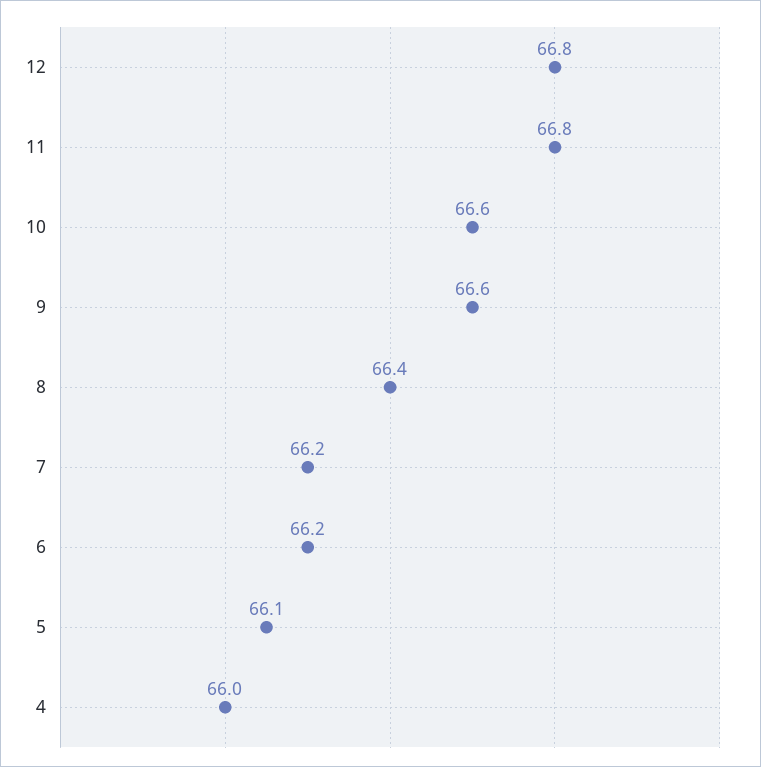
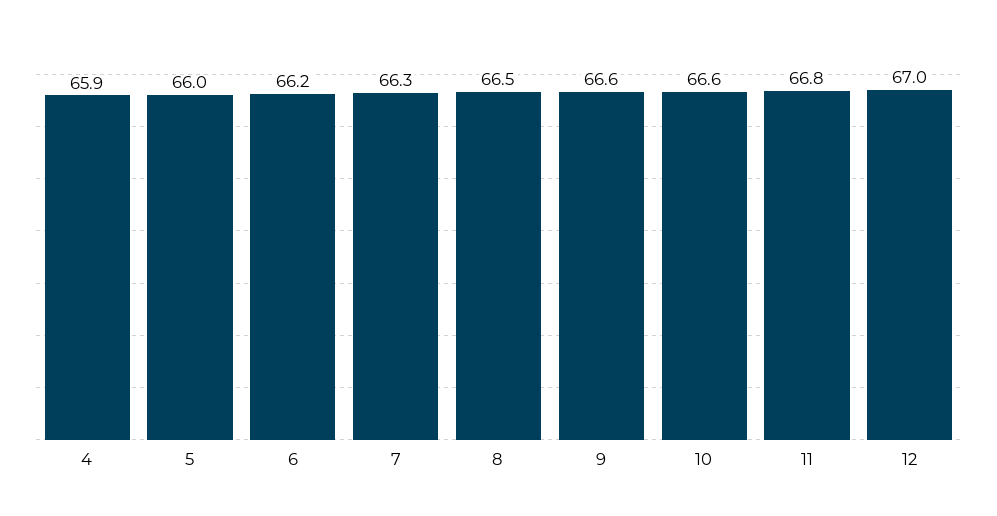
  {
-   "12": 66.8,
+   "12": 67,
    "11": 66.8,
    "10": 66.6,
    "9": 66.6,
-   "8": 66.4,
+   "8": 66.5,
-   "7": 66.2,
+   "7": 66.3,
    "6": 66.2,
-   "5": 66.1,
+   "5": 66,
-   "4": 66
+   "4": 65.9
  }

